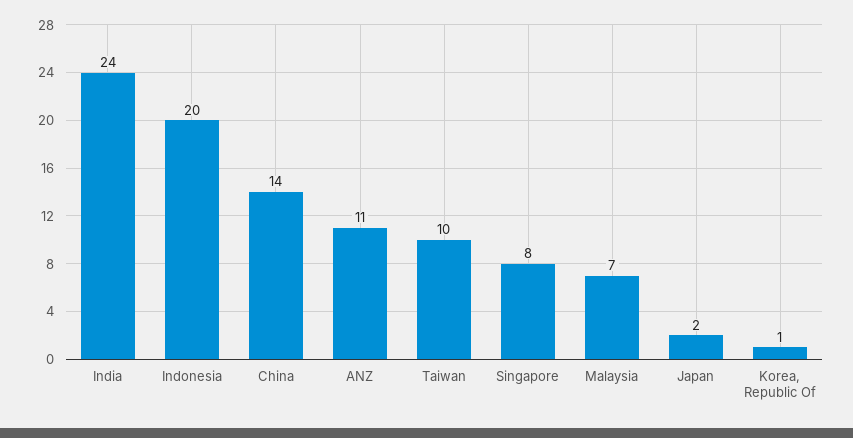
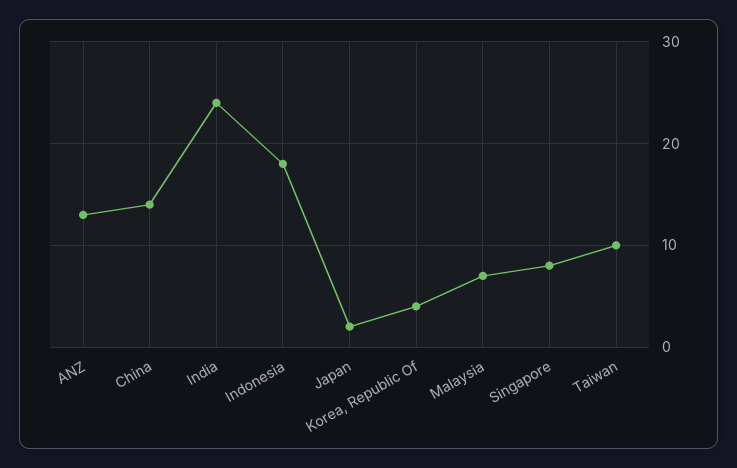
  {
    "India": 24,
-   "Indonesia": 20,
+   "Indonesia": 18,
    "China": 14,
-   "ANZ": 11,
+   "ANZ": 13,
    "Taiwan": 10,
    "Singapore": 8,
    "Malaysia": 7,
    "Japan": 2,
-   "Korea, Republic Of": 1
+   "Korea, Republic Of": 4
  }

